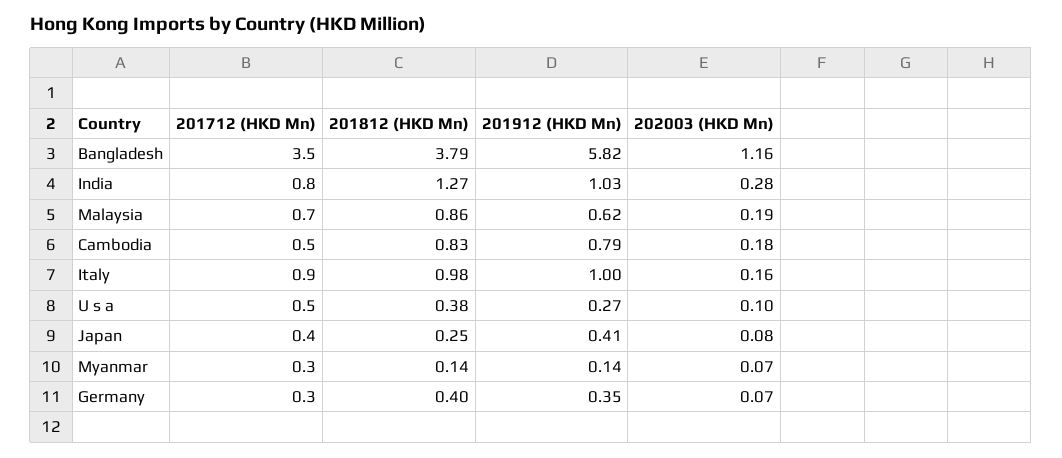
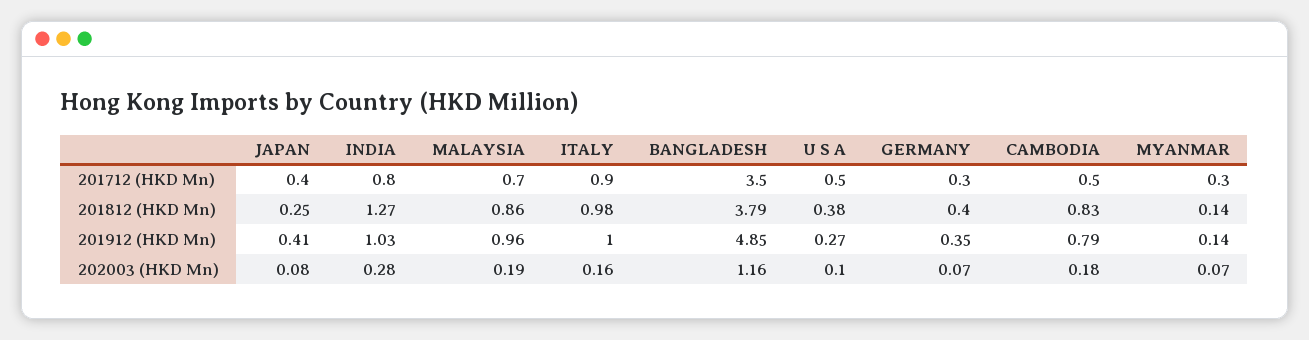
  {
    "201712 (HKD Mn)": {
      "Bangladesh": 3.5,
      "India": 0.8,
      "Malaysia": 0.7,
      "Cambodia": 0.5,
      "Italy": 0.9,
      "U s a": 0.5,
      "Japan": 0.4,
      "Myanmar": 0.3,
      "Germany": 0.3
    },
    "201812 (HKD Mn)": {
      "Bangladesh": 3.79,
      "India": 1.27,
      "Malaysia": 0.86,
      "Cambodia": 0.83,
      "Italy": 0.98,
      "U s a": 0.38,
      "Japan": 0.25,
      "Myanmar": 0.14,
      "Germany": 0.4
    },
    "201912 (HKD Mn)": {
-     "Bangladesh": 5.82,
+     "Bangladesh": 4.85,
      "India": 1.03,
-     "Malaysia": 0.62,
+     "Malaysia": 0.96,
      "Cambodia": 0.79,
      "Italy": 1,
      "U s a": 0.27,
      "Japan": 0.41,
      "Myanmar": 0.14,
      "Germany": 0.35
    },
    "202003 (HKD Mn)": {
      "Bangladesh": 1.16,
      "India": 0.28,
      "Malaysia": 0.19,
      "Cambodia": 0.18,
      "Italy": 0.16,
      "U s a": 0.1,
      "Japan": 0.08,
      "Myanmar": 0.07,
      "Germany": 0.07
    }
  }

